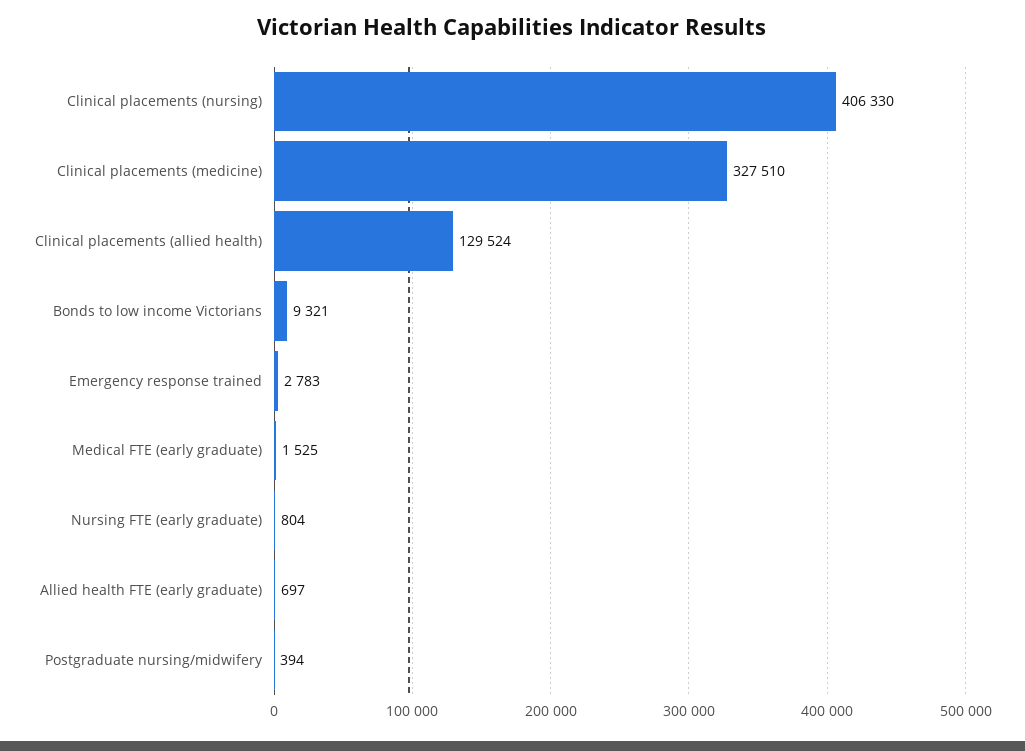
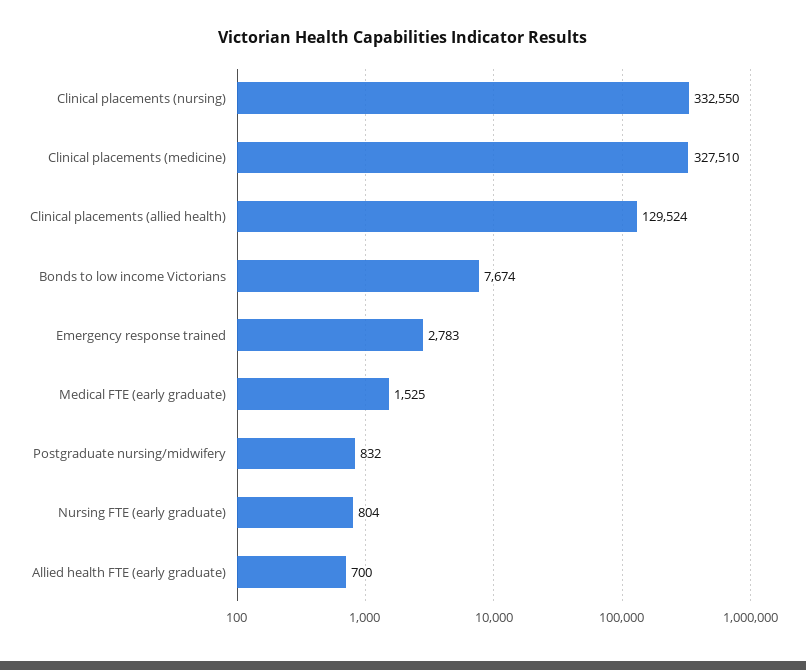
  {
-   "Clinical placements (nursing)": 406330,
+   "Clinical placements (nursing)": 332550,
    "Clinical placements (medicine)": 327510,
    "Clinical placements (allied health)": 129524,
-   "Bonds to low income Victorians": 9321,
+   "Bonds to low income Victorians": 7674,
    "Emergency response trained": 2783,
    "Medical FTE (early graduate)": 1525,
    "Nursing FTE (early graduate)": 804,
-   "Allied health FTE (early graduate)": 697,
+   "Allied health FTE (early graduate)": 700,
-   "Postgraduate nursing/midwifery": 394
+   "Postgraduate nursing/midwifery": 832
  }

